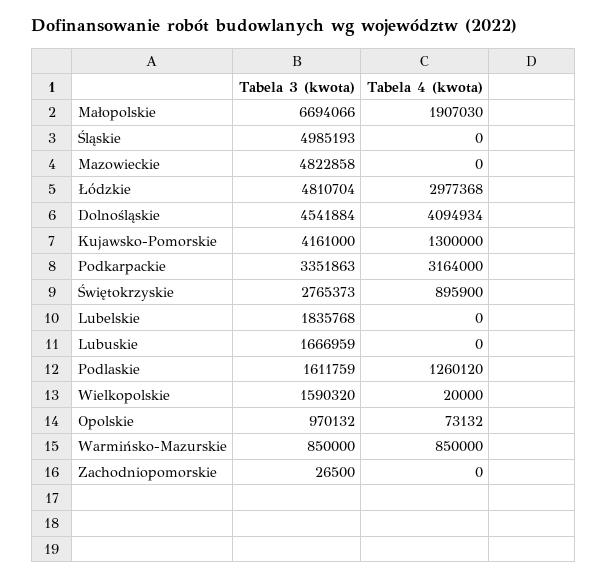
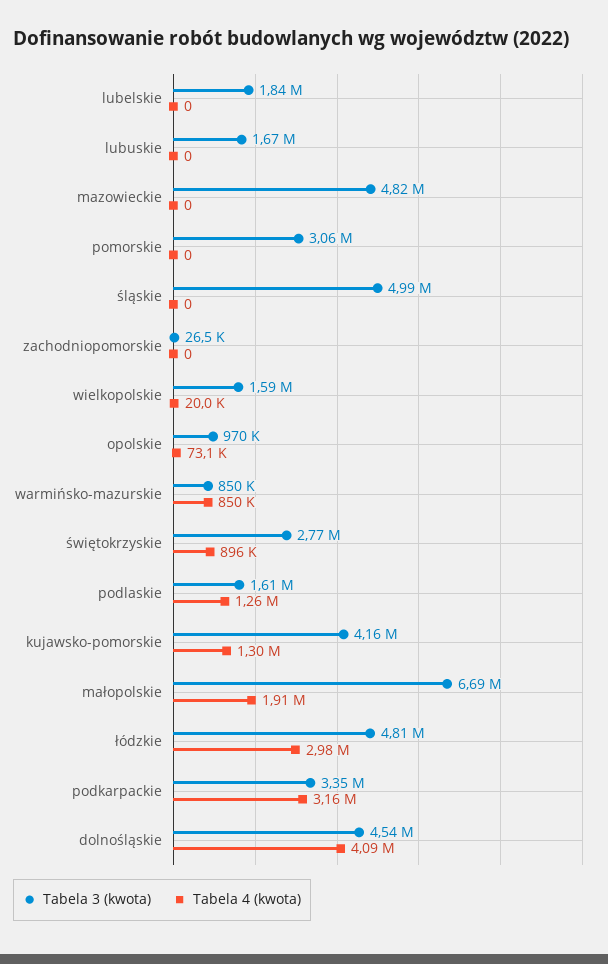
  {
    "Tabela 3 (kwota)": {
      "Małopolskie": 6694066,
      "Śląskie": 4985193,
      "Mazowieckie": 4822858,
      "Łódzkie": 4810704,
      "Dolnośląskie": 4541884,
      "Kujawsko-Pomorskie": 4161000,
      "Podkarpackie": 3351863,
      "Świętokrzyskie": 2765373,
      "Lubelskie": 1835768,
      "Lubuskie": 1666959,
      "Podlaskie": 1611759,
      "Wielkopolskie": 1590320,
      "Opolskie": 970132,
      "Warmińsko-Mazurskie": 850000,
-     "Zachodniopomorskie": 26500
+     "Zachodniopomorskie": 26500,
+     "pomorskie": 3060000
    },
    "Tabela 4 (kwota)": {
      "Małopolskie": 1907030,
      "Śląskie": 0,
      "Mazowieckie": 0,
      "Łódzkie": 2977368,
      "Dolnośląskie": 4094934,
      "Kujawsko-Pomorskie": 1300000,
      "Podkarpackie": 3164000,
      "Świętokrzyskie": 895900,
      "Lubelskie": 0,
      "Lubuskie": 0,
      "Podlaskie": 1260120,
      "Wielkopolskie": 20000,
      "Opolskie": 73132,
      "Warmińsko-Mazurskie": 850000,
-     "Zachodniopomorskie": 0
+     "Zachodniopomorskie": 0,
+     "pomorskie": 0
    }
  }

